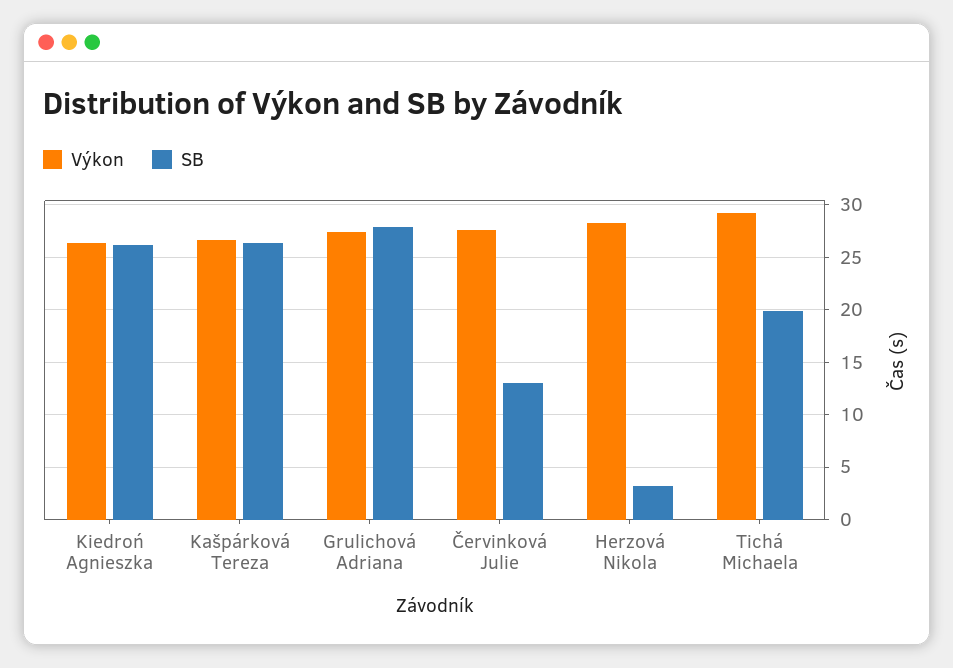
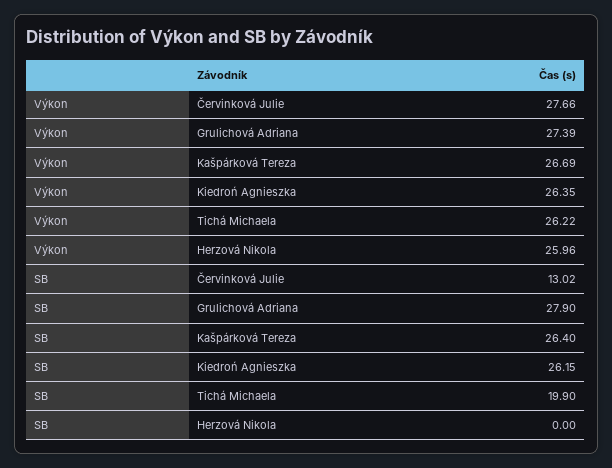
  {
    "Výkon": {
      "Kiedroń Agnieszka": 26.35,
      "Kašpárková Tereza": 26.69,
      "Grulichová Adriana": 27.39,
      "Červinková Julie": 27.66,
-     "Herzová Nikola": 28,
+     "Herzová Nikola": 25.96,
-     "Tichá Michaela": 29
+     "Tichá Michaela": 26.22
    },
    "SB": {
      "Kiedroń Agnieszka": 26.15,
      "Kašpárková Tereza": 26.4,
      "Grulichová Adriana": 27.9,
      "Červinková Julie": 13.02,
-     "Herzová Nikola": 3,
+     "Herzová Nikola": 0,
      "Tichá Michaela": 19.9
    }
  }

